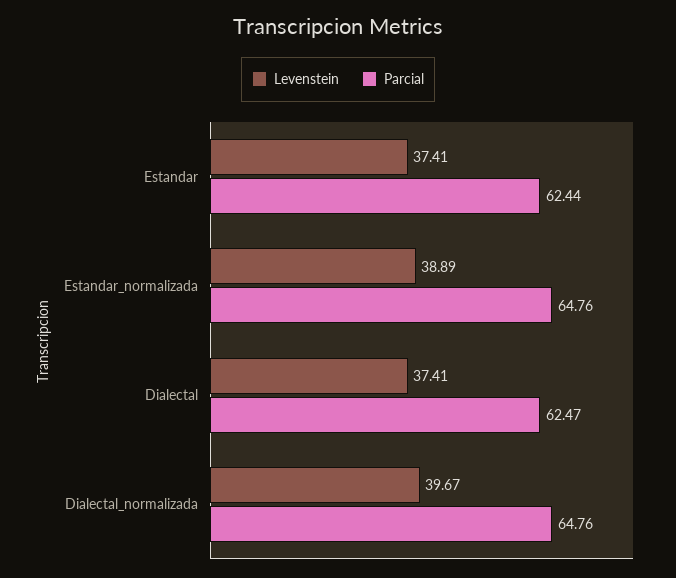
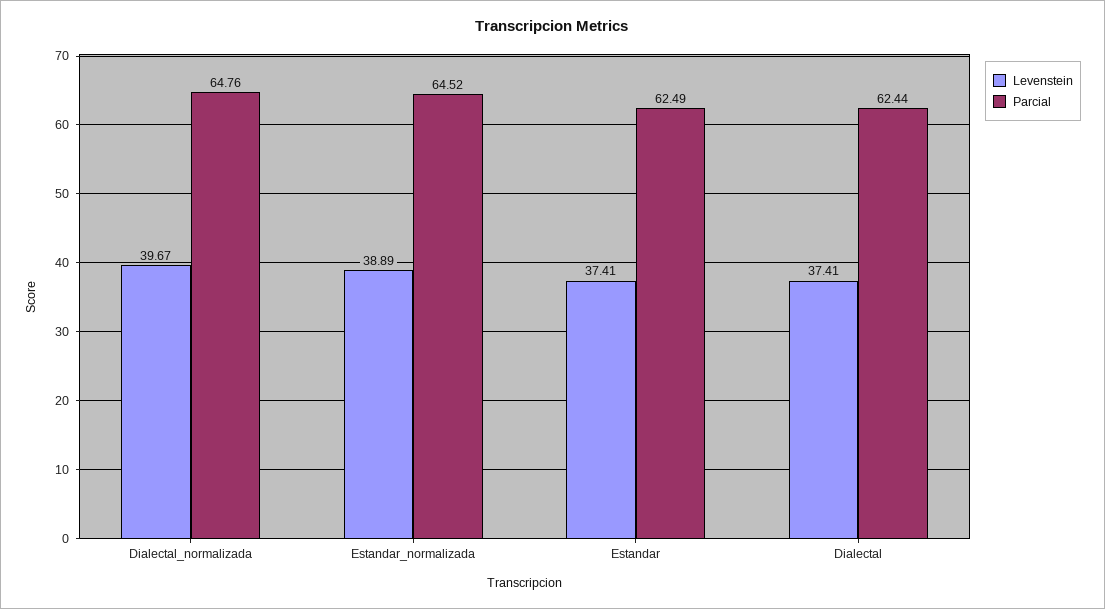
  {
    "Levenstein": {
      "Estandar": 37.41,
      "Estandar_normalizada": 38.89,
      "Dialectal": 37.41,
      "Dialectal_normalizada": 39.67
    },
    "Parcial": {
-     "Estandar": 62.44,
+     "Estandar": 62.49,
-     "Estandar_normalizada": 64.76,
+     "Estandar_normalizada": 64.52,
-     "Dialectal": 62.47,
+     "Dialectal": 62.44,
      "Dialectal_normalizada": 64.76
    }
  }

